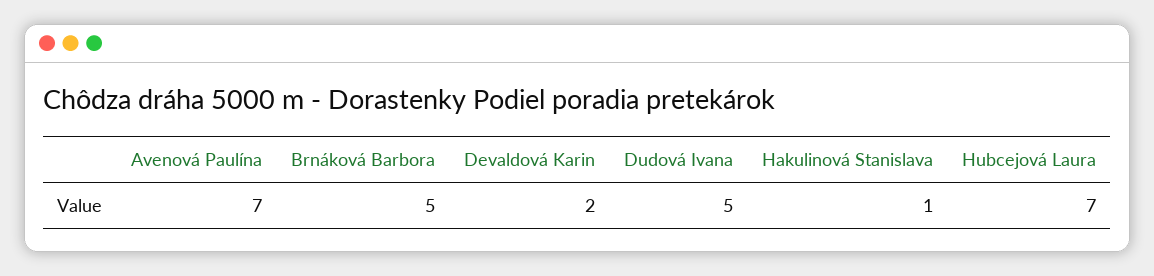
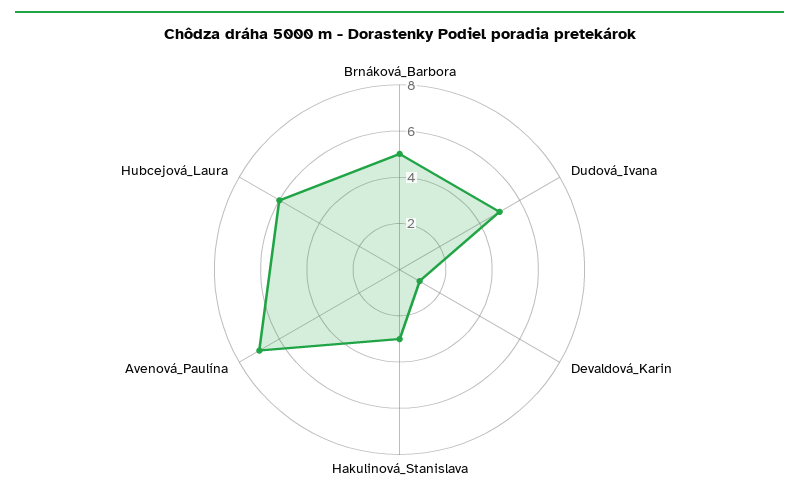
  {
    "Avenová Paulína": 7,
    "Brnáková Barbora": 5,
-   "Devaldová Karin": 2,
+   "Devaldová Karin": 1,
    "Dudová Ivana": 5,
-   "Hakulinová Stanislava": 1,
+   "Hakulinová Stanislava": 3,
-   "Hubcejová Laura": 7
+   "Hubcejová Laura": 6
  }

